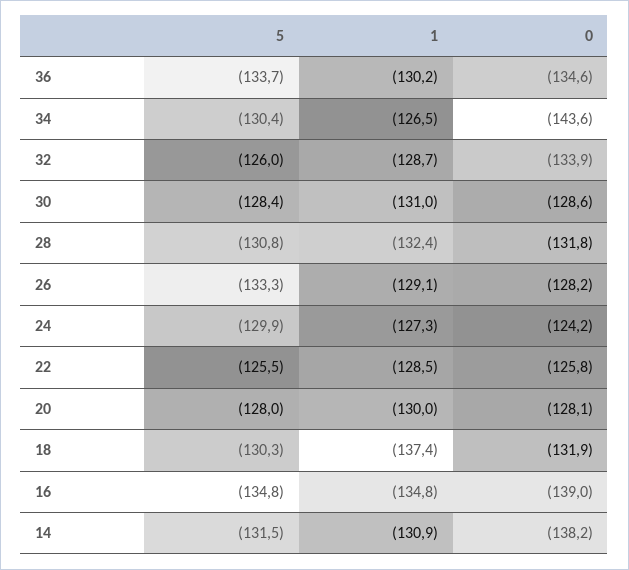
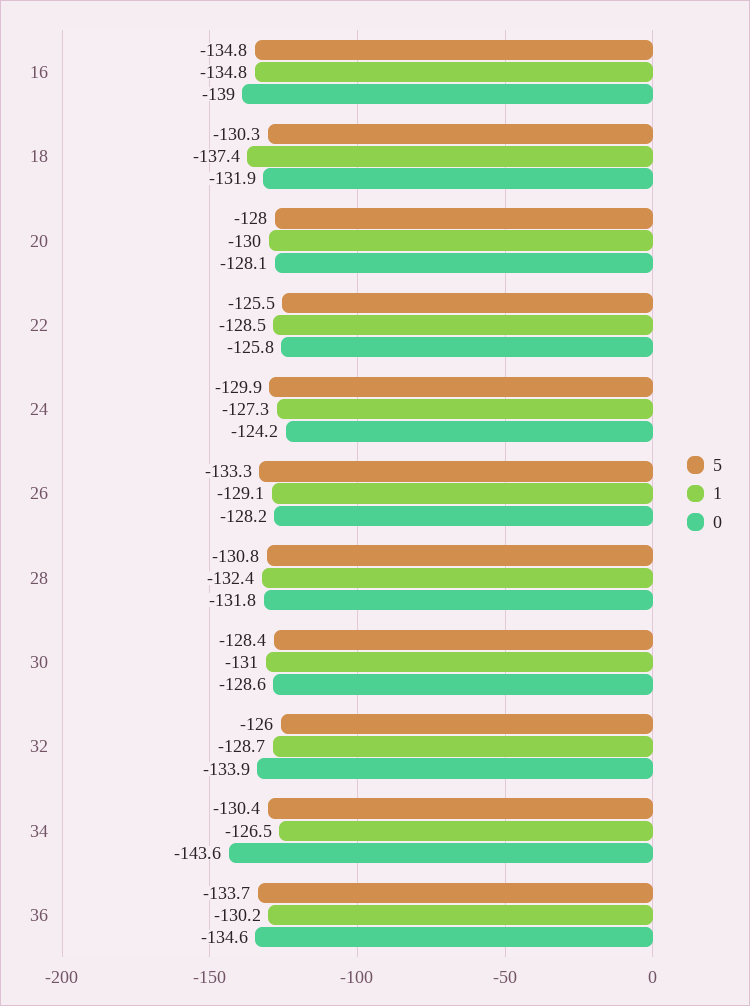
  {
    "5": {
      "36": -133.7,
      "34": -130.4,
      "32": -126,
      "30": -128.4,
      "28": -130.8,
      "26": -133.3,
      "24": -129.9,
      "22": -125.5,
      "20": -128,
      "18": -130.3,
-     "16": -134.8,
+     "16": -134.8
-     "14": -131.5
    },
    "1": {
      "36": -130.2,
      "34": -126.5,
      "32": -128.7,
      "30": -131,
      "28": -132.4,
      "26": -129.1,
      "24": -127.3,
      "22": -128.5,
      "20": -130,
      "18": -137.4,
-     "16": -134.8,
+     "16": -134.8
-     "14": -130.9
    },
    "0": {
      "36": -134.6,
      "34": -143.6,
      "32": -133.9,
      "30": -128.6,
      "28": -131.8,
      "26": -128.2,
      "24": -124.2,
      "22": -125.8,
      "20": -128.1,
      "18": -131.9,
-     "16": -139,
+     "16": -139
-     "14": -138.2
    }
  }

